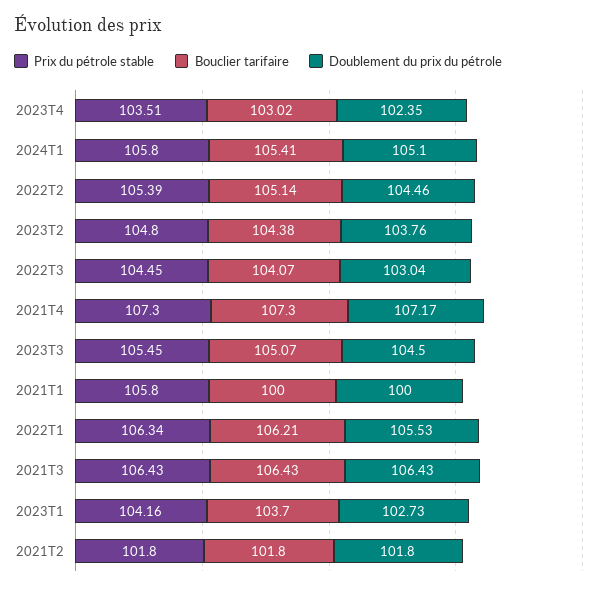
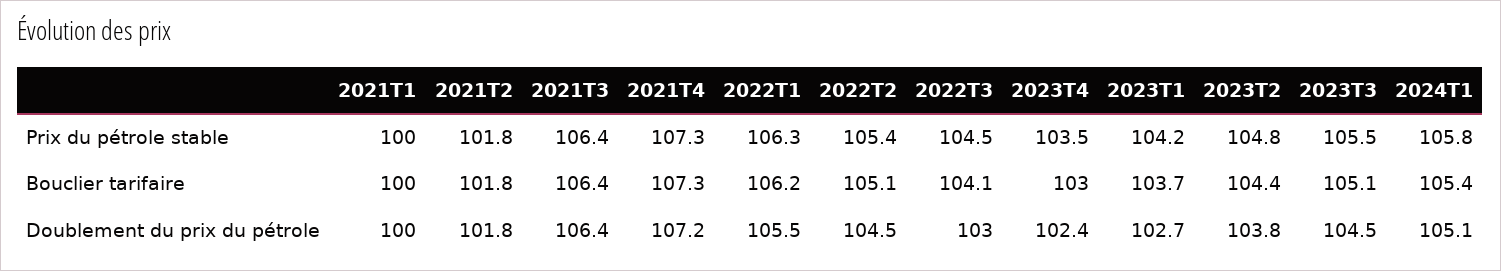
  {
    "Prix du pétrole stable": {
      "2023T4": 103.51,
      "2024T1": 105.8,
      "2022T2": 105.39,
      "2023T2": 104.8,
      "2022T3": 104.45,
      "2021T4": 107.3,
      "2023T3": 105.45,
-     "2021T1": 105.8,
+     "2021T1": 100,
      "2022T1": 106.34,
      "2021T3": 106.43,
      "2023T1": 104.16,
      "2021T2": 101.8
    },
    "Bouclier tarifaire": {
      "2023T4": 103.02,
      "2024T1": 105.41,
      "2022T2": 105.14,
      "2023T2": 104.38,
      "2022T3": 104.07,
      "2021T4": 107.3,
      "2023T3": 105.07,
      "2021T1": 100,
      "2022T1": 106.21,
      "2021T3": 106.43,
      "2023T1": 103.7,
      "2021T2": 101.8
    },
    "Doublement du prix du pétrole": {
      "2023T4": 102.35,
      "2024T1": 105.1,
      "2022T2": 104.46,
      "2023T2": 103.76,
      "2022T3": 103.04,
      "2021T4": 107.17,
      "2023T3": 104.5,
      "2021T1": 100,
      "2022T1": 105.53,
      "2021T3": 106.43,
      "2023T1": 102.73,
      "2021T2": 101.8
    }
  }

